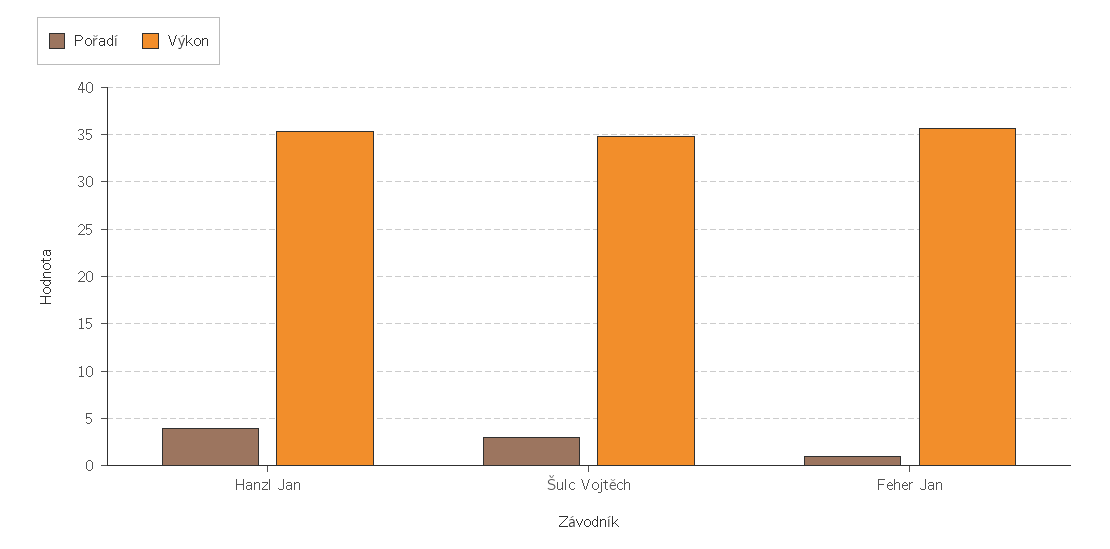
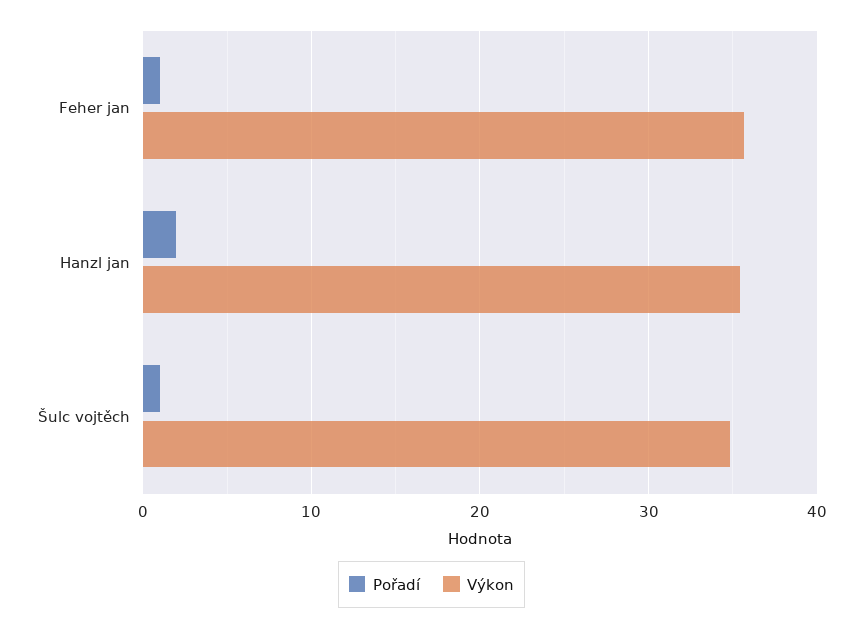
  {
    "Pořadí": {
-     "Hanzl Jan": 4,
+     "Hanzl Jan": 2,
-     "Šulc Vojtěch": 3,
+     "Šulc Vojtěch": 1,
      "Feher Jan": 1
    },
    "Výkon": {
      "Hanzl Jan": 35,
      "Šulc Vojtěch": 35,
      "Feher Jan": 36
    }
  }

